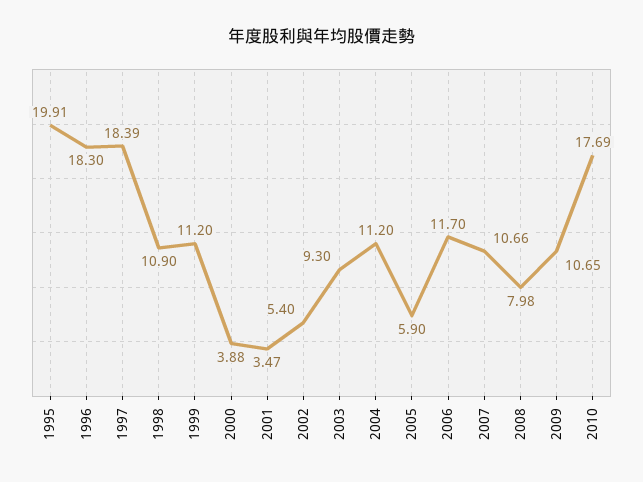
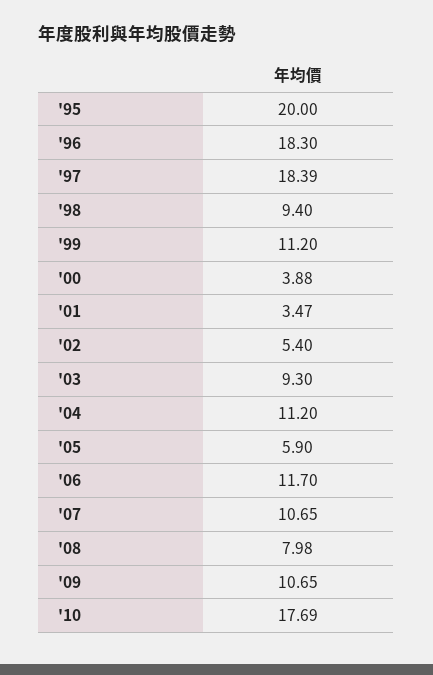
  {
-   "1995": 19.91,
+   "1995": 20,
    "1996": 18.3,
    "1997": 18.39,
-   "1998": 10.9,
+   "1998": 9.4,
    "1999": 11.2,
    "2000": 3.88,
    "2001": 3.47,
    "2002": 5.4,
    "2003": 9.3,
    "2004": 11.2,
    "2005": 5.9,
    "2006": 11.7,
-   "2007": 10.66,
+   "2007": 10.65,
    "2008": 7.98,
    "2009": 10.65,
    "2010": 17.69
  }

